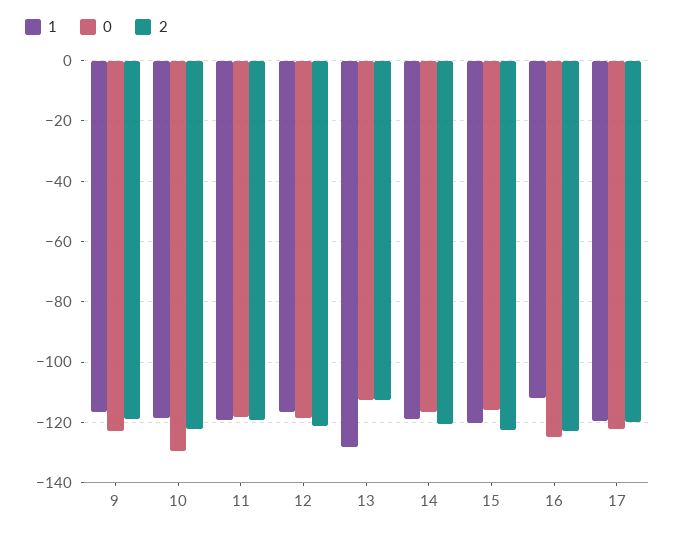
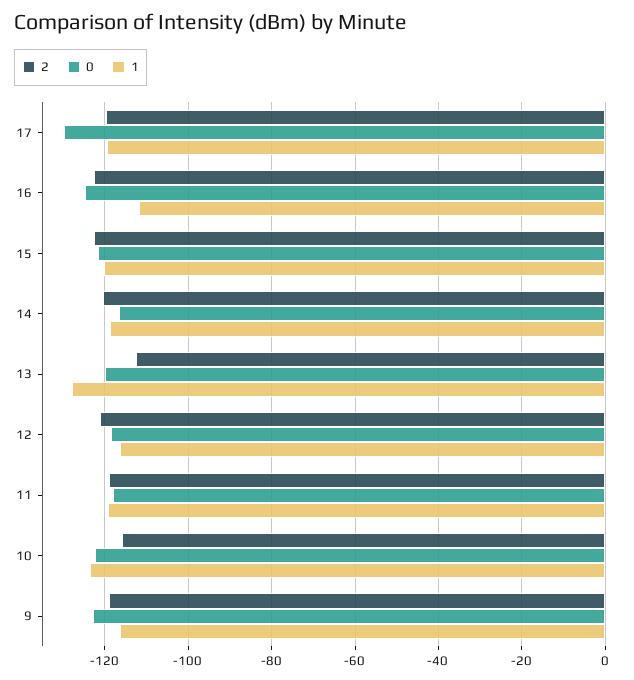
  {
    "1": {
      "9": -116,
-     "10": -118,
+     "10": -124,
      "11": -120,
      "12": -116,
      "13": -128,
      "14": -118,
      "15": -120,
      "16": -112,
      "17": -120
    },
    "0": {
      "9": -122,
-     "10": -130,
+     "10": -122,
      "11": -118,
      "12": -118,
-     "13": -112,
+     "13": -120,
      "14": -116,
-     "15": -116,
+     "15": -122,
      "16": -124,
-     "17": -122
+     "17": -130
    },
    "2": {
      "9": -118,
-     "10": -122,
+     "10": -116,
      "11": -120,
      "12": -122,
      "13": -112,
      "14": -120,
      "15": -122,
      "16": -122,
      "17": -120
    }
  }

